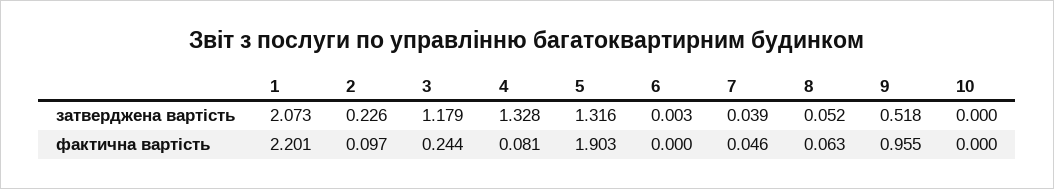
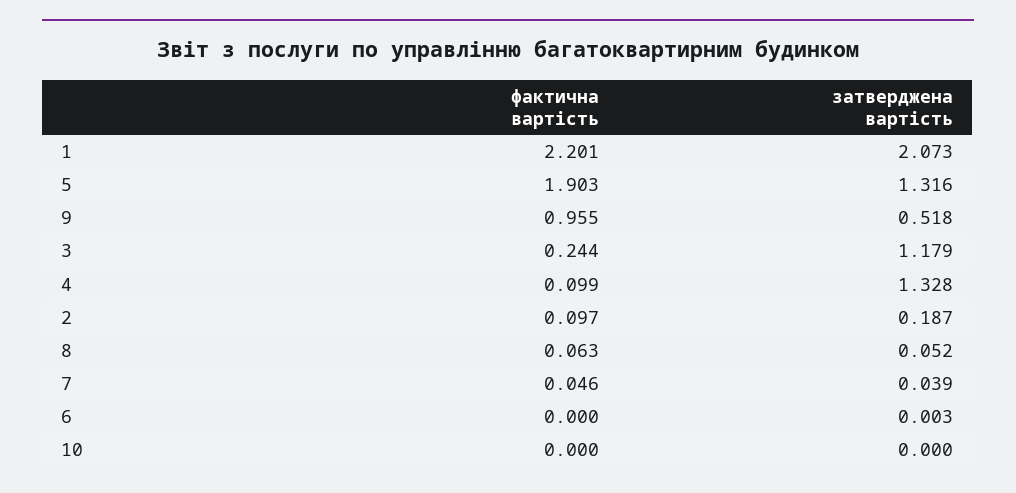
  {
    "1": {
      "затверджена вартість": 2.073,
      "фактична вартість": 2.201
    },
    "2": {
-     "затверджена вартість": 0.226,
+     "затверджена вартість": 0.187,
      "фактична вартість": 0.097
    },
    "3": {
      "затверджена вартість": 1.179,
      "фактична вартість": 0.244
    },
    "4": {
      "затверджена вартість": 1.328,
-     "фактична вартість": 0.081
+     "фактична вартість": 0.099
    },
    "5": {
      "затверджена вартість": 1.316,
      "фактична вартість": 1.903
    },
    "6": {
      "затверджена вартість": 0.003,
      "фактична вартість": 0
    },
    "7": {
      "затверджена вартість": 0.039,
      "фактична вартість": 0.046
    },
    "8": {
      "затверджена вартість": 0.052,
      "фактична вартість": 0.063
    },
    "9": {
      "затверджена вартість": 0.518,
      "фактична вартість": 0.955
    },
    "10": {
      "затверджена вартість": 0,
      "фактична вартість": 0
    }
  }

